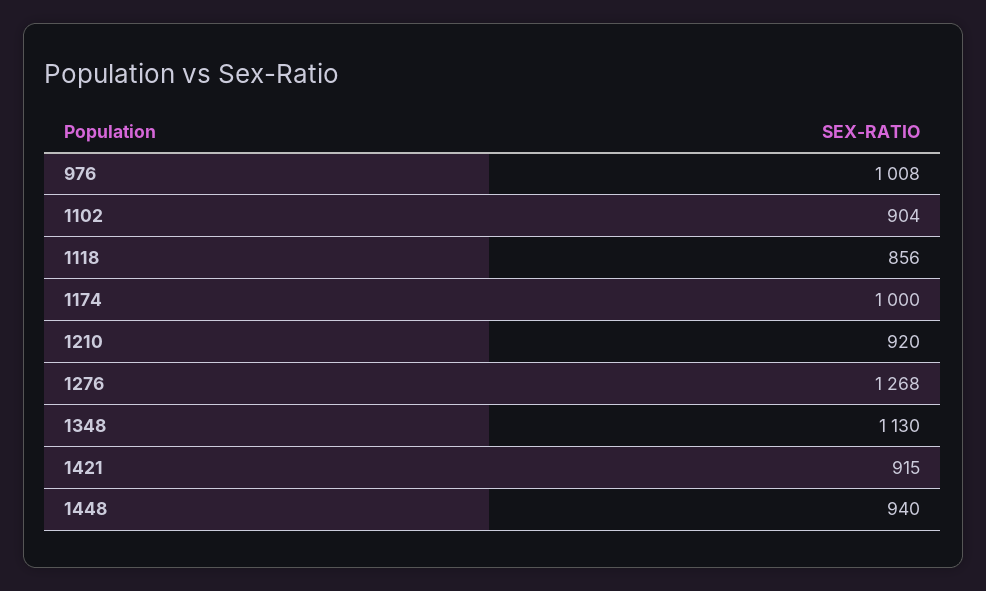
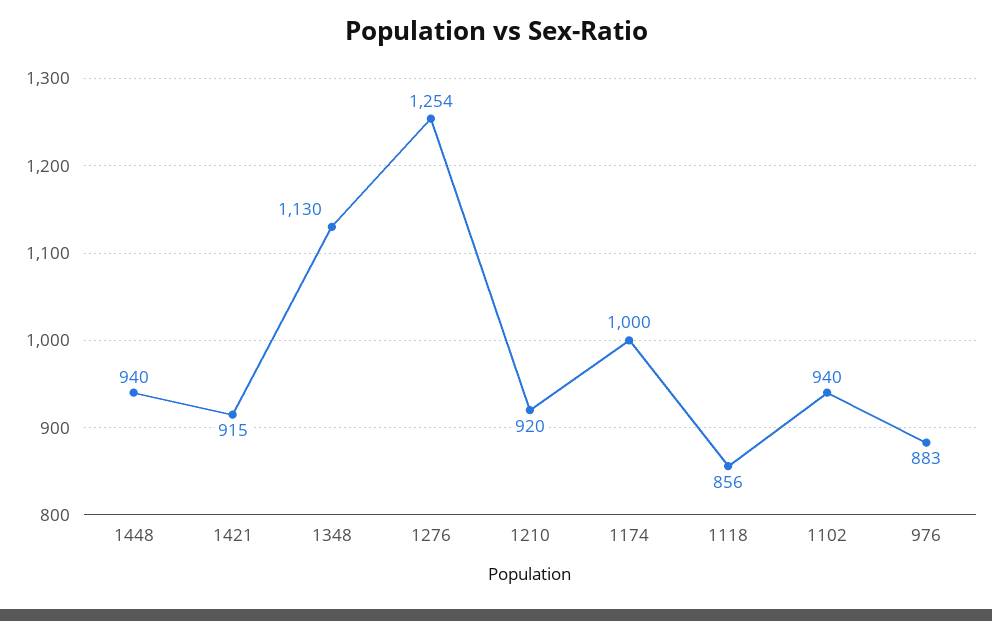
  {
-   "976": 1008,
+   "976": 883,
-   "1102": 904,
+   "1102": 940,
    "1118": 856,
    "1174": 1000,
    "1210": 920,
-   "1276": 1268,
+   "1276": 1254,
    "1348": 1130,
    "1421": 915,
    "1448": 940
  }

